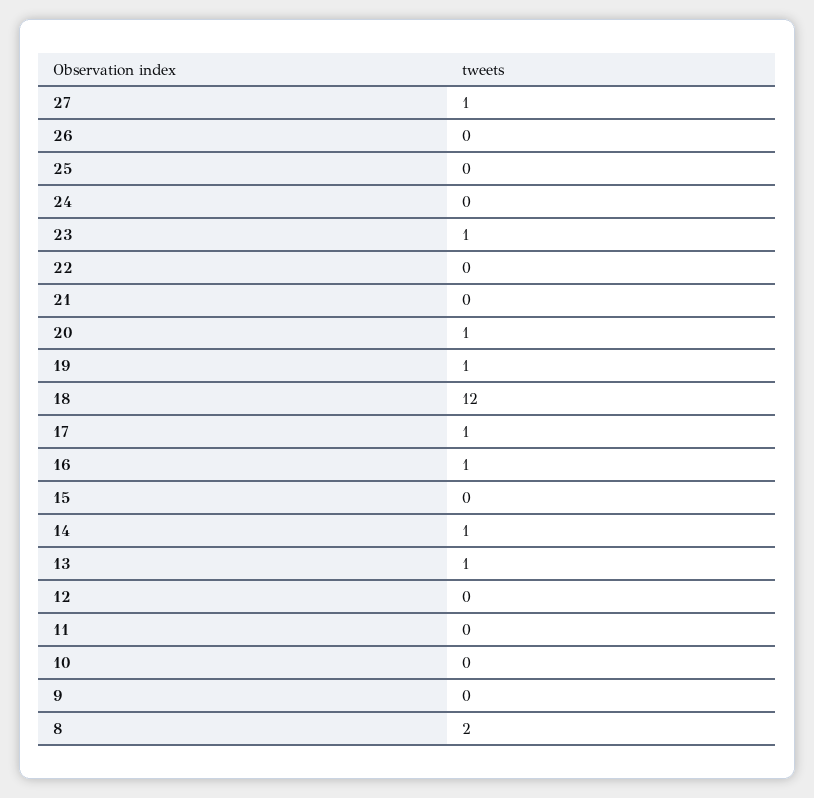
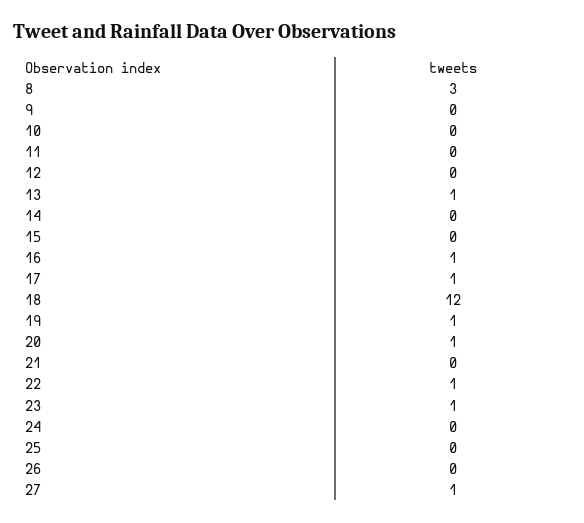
  {
    "27": 1,
    "26": 0,
    "25": 0,
    "24": 0,
    "23": 1,
-   "22": 0,
+   "22": 1,
    "21": 0,
    "20": 1,
    "19": 1,
    "18": 12,
    "17": 1,
    "16": 1,
    "15": 0,
-   "14": 1,
+   "14": 0,
    "13": 1,
    "12": 0,
    "11": 0,
    "10": 0,
    "9": 0,
-   "8": 2
+   "8": 3
  }

